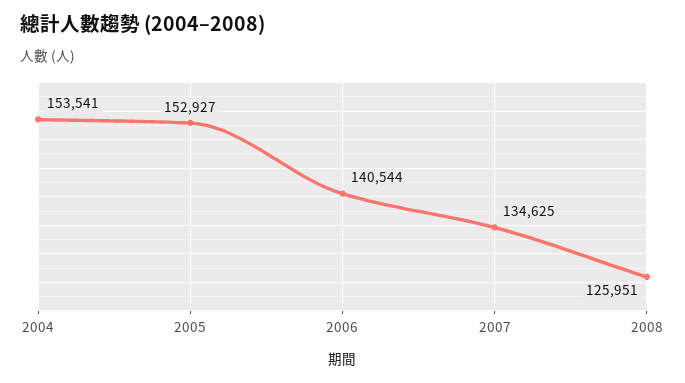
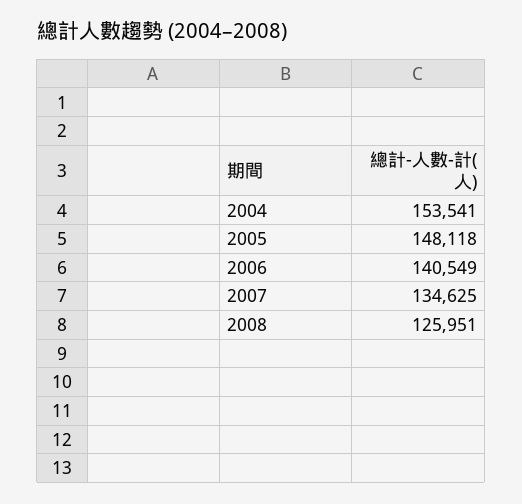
  {
    "2004": 153541,
-   "2005": 152927,
+   "2005": 148118,
-   "2006": 140544,
+   "2006": 140549,
    "2007": 134625,
    "2008": 125951
  }

